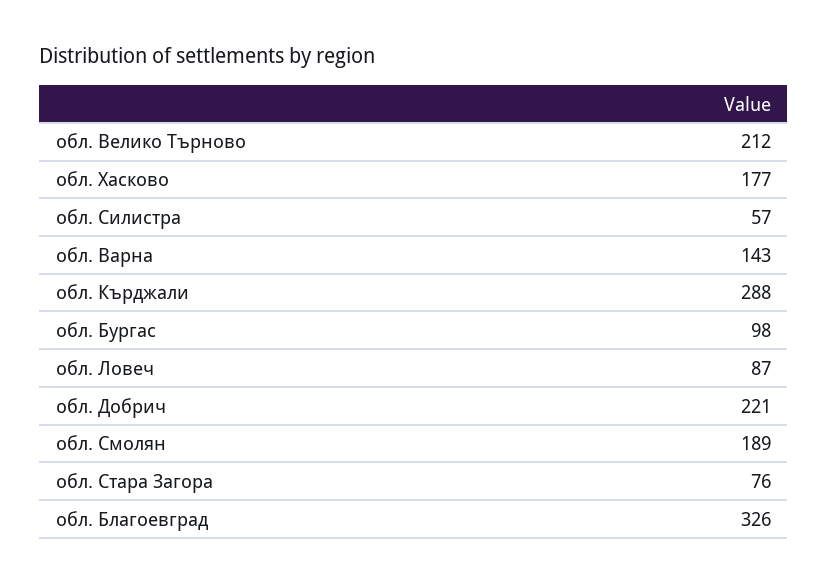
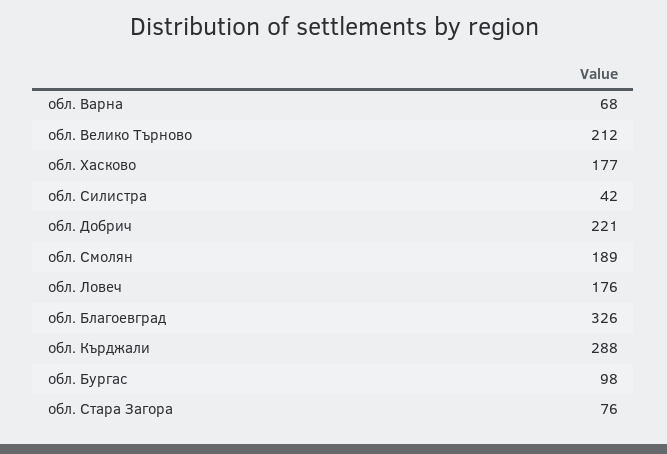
  {
    "обл. Велико Търново": 212,
    "обл. Хасково": 177,
-   "обл. Силистра": 57,
+   "обл. Силистра": 42,
-   "обл. Варна": 143,
+   "обл. Варна": 68,
    "обл. Кърджали": 288,
    "обл. Бургас": 98,
-   "обл. Ловеч": 87,
+   "обл. Ловеч": 176,
    "обл. Добрич": 221,
    "обл. Смолян": 189,
    "обл. Стара Загора": 76,
    "обл. Благоевград": 326
  }

